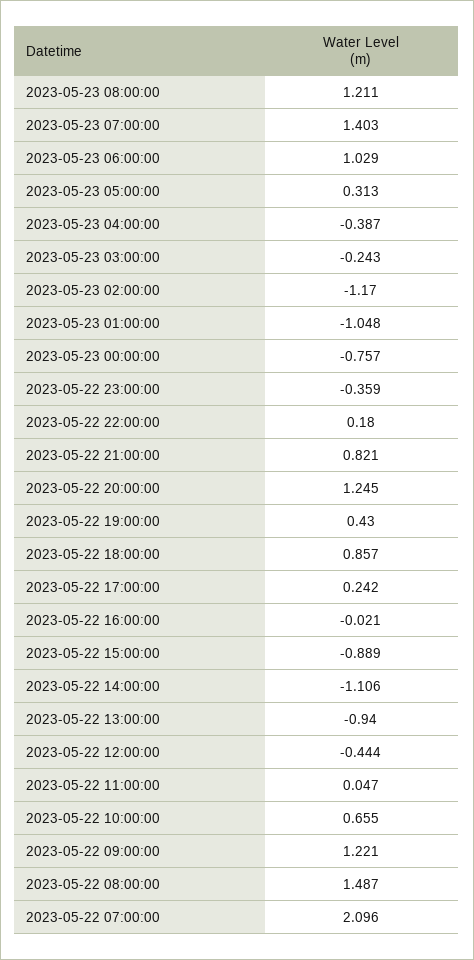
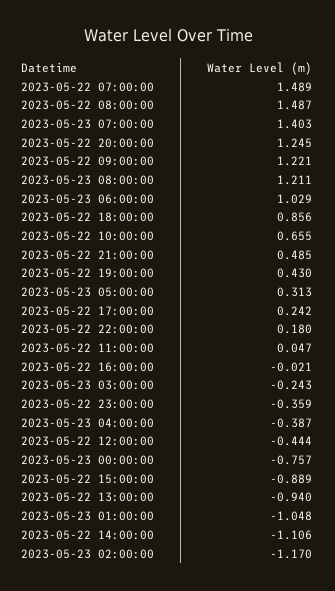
  {
    "2023-05-23 08:00:00": 1.211,
    "2023-05-23 07:00:00": 1.403,
    "2023-05-23 06:00:00": 1.029,
    "2023-05-23 05:00:00": 0.313,
    "2023-05-23 04:00:00": -0.387,
    "2023-05-23 03:00:00": -0.243,
    "2023-05-23 02:00:00": -1.17,
    "2023-05-23 01:00:00": -1.048,
    "2023-05-23 00:00:00": -0.757,
    "2023-05-22 23:00:00": -0.359,
    "2023-05-22 22:00:00": 0.18,
-   "2023-05-22 21:00:00": 0.821,
+   "2023-05-22 21:00:00": 0.485,
    "2023-05-22 20:00:00": 1.245,
    "2023-05-22 19:00:00": 0.43,
-   "2023-05-22 18:00:00": 0.857,
+   "2023-05-22 18:00:00": 0.856,
    "2023-05-22 17:00:00": 0.242,
    "2023-05-22 16:00:00": -0.021,
    "2023-05-22 15:00:00": -0.889,
    "2023-05-22 14:00:00": -1.106,
    "2023-05-22 13:00:00": -0.94,
    "2023-05-22 12:00:00": -0.444,
    "2023-05-22 11:00:00": 0.047,
    "2023-05-22 10:00:00": 0.655,
    "2023-05-22 09:00:00": 1.221,
    "2023-05-22 08:00:00": 1.487,
-   "2023-05-22 07:00:00": 2.096
+   "2023-05-22 07:00:00": 1.489
  }

